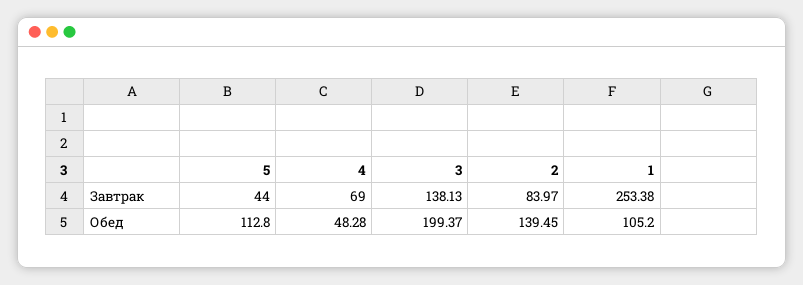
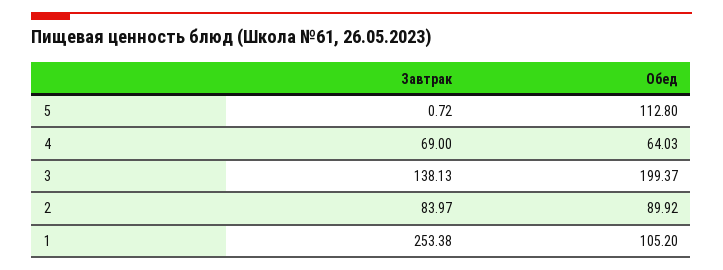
  {
    "5": {
-     "Завтрак": 44,
+     "Завтрак": 0.72,
      "Обед": 112.8
    },
    "4": {
      "Завтрак": 69,
-     "Обед": 48.28
+     "Обед": 64.03
    },
    "3": {
      "Завтрак": 138.13,
      "Обед": 199.37
    },
    "2": {
      "Завтрак": 83.97,
-     "Обед": 139.45
+     "Обед": 89.92
    },
    "1": {
      "Завтрак": 253.38,
      "Обед": 105.2
    }
  }

